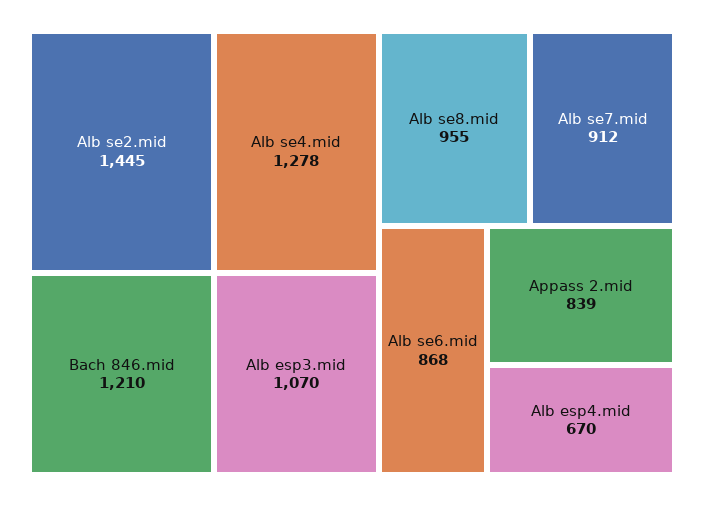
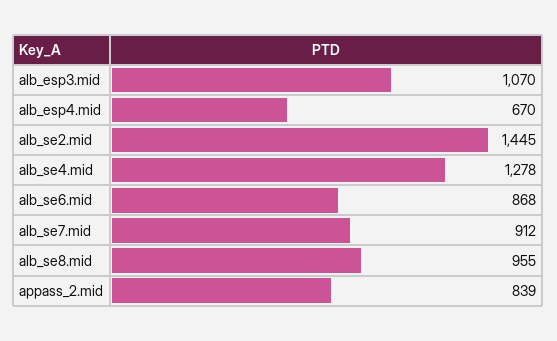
  {
    "Alb se2.mid": 1445,
    "Alb se4.mid": 1278,
-   "Bach 846.mid": 1210,
    "Alb esp3.mid": 1070,
    "Alb se8.mid": 955,
    "Alb se7.mid": 912,
    "Alb se6.mid": 868,
    "Appass 2.mid": 839,
    "Alb esp4.mid": 670
  }

